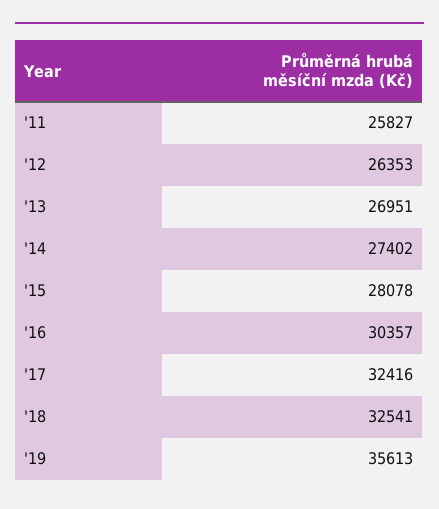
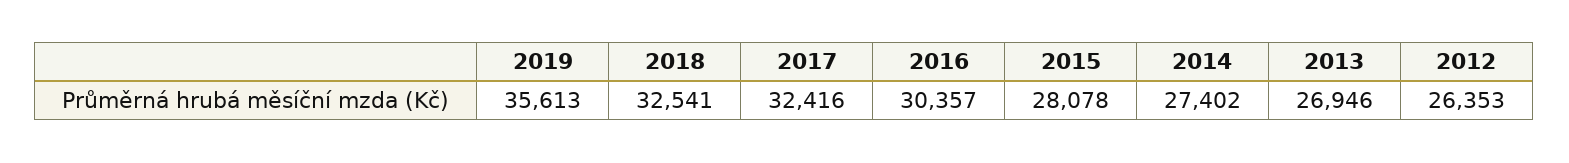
  {
-   "'11": 25827,
    "'12": 26353,
-   "'13": 26951,
+   "'13": 26946,
    "'14": 27402,
    "'15": 28078,
    "'16": 30357,
    "'17": 32416,
    "'18": 32541,
    "'19": 35613
  }

